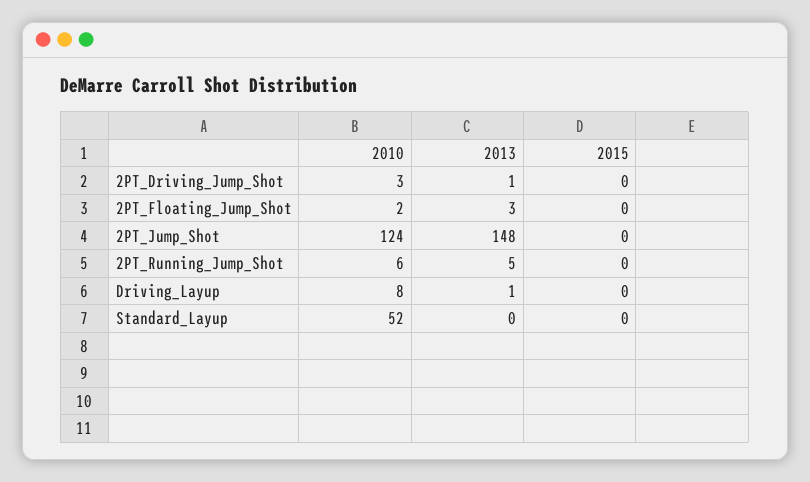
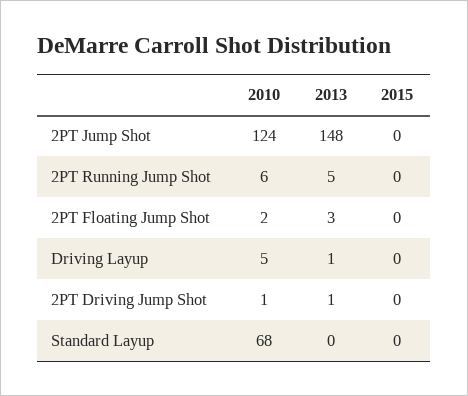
  {
    "2010": {
-     "2PT_Driving_Jump_Shot": 3,
+     "2PT_Driving_Jump_Shot": 1,
      "2PT_Floating_Jump_Shot": 2,
      "2PT_Jump_Shot": 124,
      "2PT_Running_Jump_Shot": 6,
-     "Driving_Layup": 8,
+     "Driving_Layup": 5,
-     "Standard_Layup": 52
+     "Standard_Layup": 68
    },
    "2013": {
      "2PT_Driving_Jump_Shot": 1,
      "2PT_Floating_Jump_Shot": 3,
      "2PT_Jump_Shot": 148,
      "2PT_Running_Jump_Shot": 5,
      "Driving_Layup": 1,
      "Standard_Layup": 0
    },
    "2015": {
      "2PT_Driving_Jump_Shot": 0,
      "2PT_Floating_Jump_Shot": 0,
      "2PT_Jump_Shot": 0,
      "2PT_Running_Jump_Shot": 0,
      "Driving_Layup": 0,
      "Standard_Layup": 0
    }
  }

